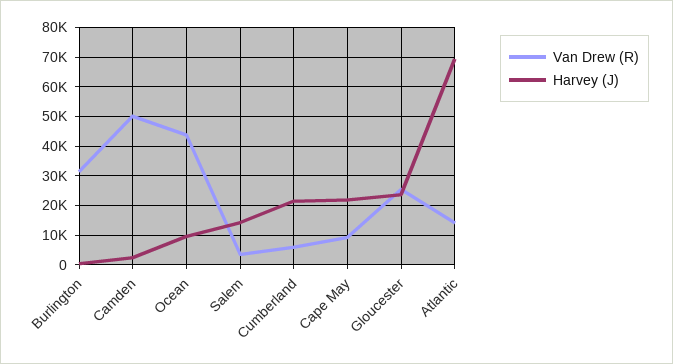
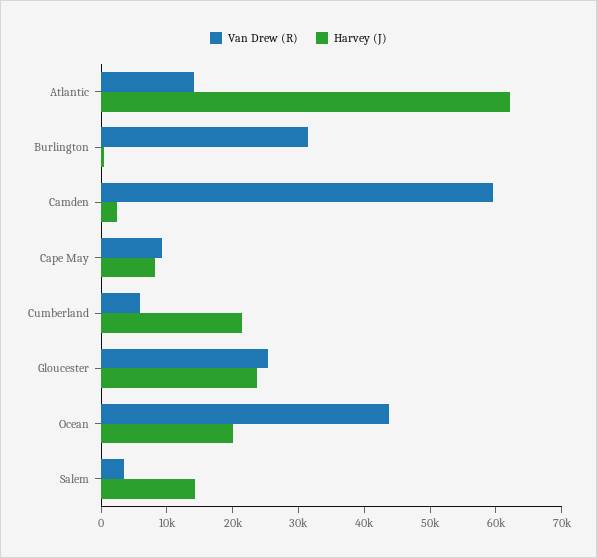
  {
    "Van Drew (R)": {
      "Burlington": 32000,
-     "Camden": 50000,
+     "Camden": 60000,
      "Ocean": 44000,
      "Salem": 4000,
      "Cumberland": 6000,
      "Cape May": 10000,
      "Gloucester": 26000,
      "Atlantic": 14000
    },
    "Harvey (J)": {
      "Burlington": 0,
      "Camden": 2000,
-     "Ocean": 10000,
+     "Ocean": 20000,
      "Salem": 14000,
      "Cumberland": 22000,
-     "Cape May": 22500,
+     "Cape May": 8000,
      "Gloucester": 24000,
-     "Atlantic": 70000
+     "Atlantic": 62000
    }
  }

